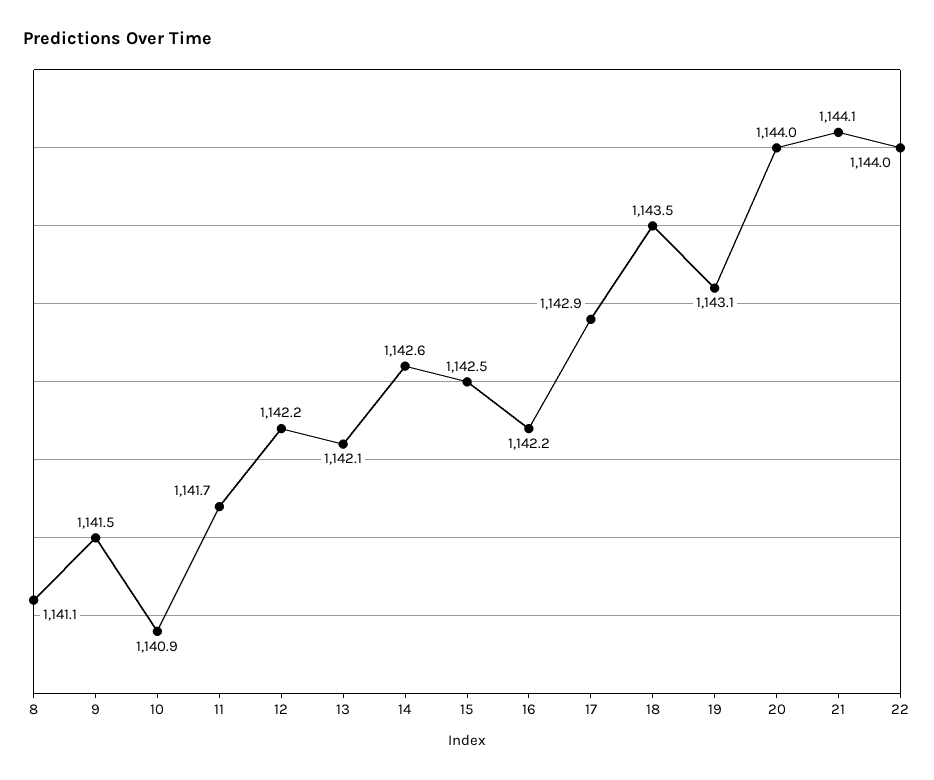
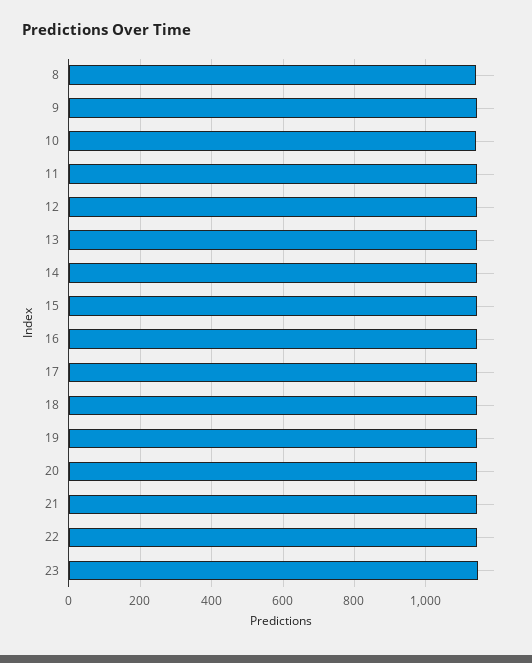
  {
    "8": 1141.1,
    "9": 1141.5,
    "10": 1140.9,
    "11": 1141.7,
    "12": 1142.2,
    "13": 1142.1,
    "14": 1142.6,
    "15": 1142.5,
    "16": 1142.2,
    "17": 1142.9,
    "18": 1143.5,
    "19": 1143.1,
    "20": 1144,
    "21": 1144.1,
-   "22": 1144
+   "22": 1144,
+   "23": 1140
  }

